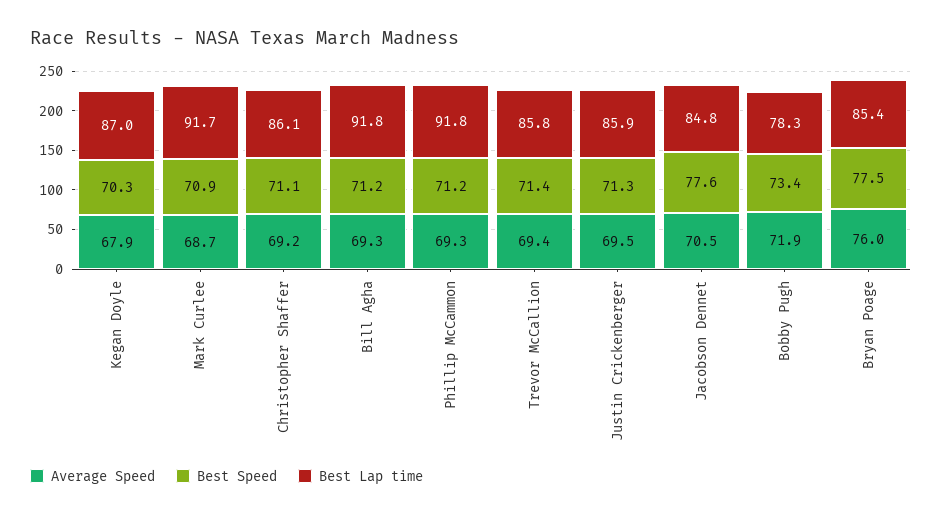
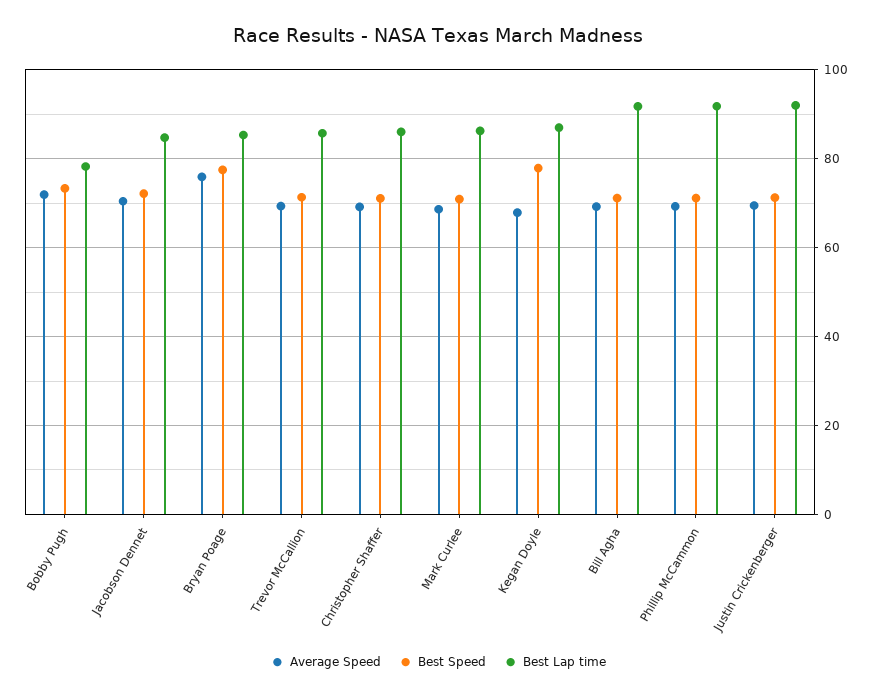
  {
    "Average Speed": {
      "Kegan Doyle": 67.9,
      "Mark Curlee": 68.7,
      "Christopher Shaffer": 69.2,
      "Bill Agha": 69.3,
      "Phillip McCammon": 69.3,
      "Trevor McCallion": 69.4,
      "Justin Crickenberger": 69.5,
      "Jacobson Dennet": 70.5,
      "Bobby Pugh": 71.9,
      "Bryan Poage": 76
    },
    "Best Speed": {
-     "Kegan Doyle": 70.3,
+     "Kegan Doyle": 78,
      "Mark Curlee": 70.9,
      "Christopher Shaffer": 71.1,
      "Bill Agha": 71.2,
      "Phillip McCammon": 71.2,
      "Trevor McCallion": 71.4,
      "Justin Crickenberger": 71.3,
-     "Jacobson Dennet": 77.6,
+     "Jacobson Dennet": 72,
      "Bobby Pugh": 73.4,
      "Bryan Poage": 77.5
    },
    "Best Lap time": {
      "Kegan Doyle": 87,
-     "Mark Curlee": 91.7,
+     "Mark Curlee": 86,
      "Christopher Shaffer": 86.1,
      "Bill Agha": 91.8,
      "Phillip McCammon": 91.8,
      "Trevor McCallion": 85.8,
-     "Justin Crickenberger": 85.9,
+     "Justin Crickenberger": 92,
      "Jacobson Dennet": 84.8,
      "Bobby Pugh": 78.3,
      "Bryan Poage": 85.4
    }
  }

